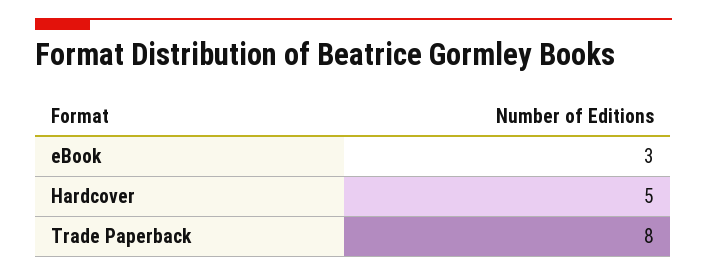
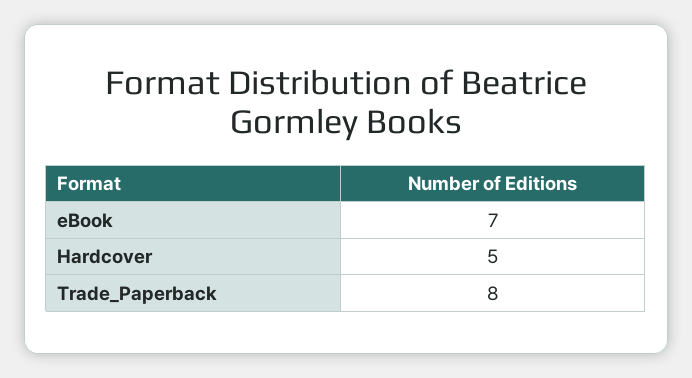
  {
-   "eBook": 3,
+   "eBook": 7,
    "Hardcover": 5,
    "Trade Paperback": 8
  }

